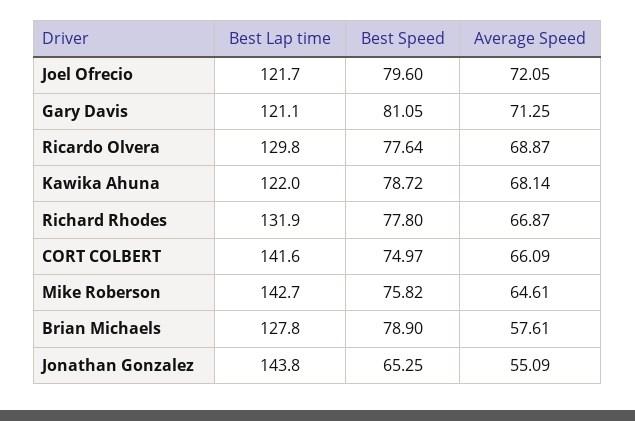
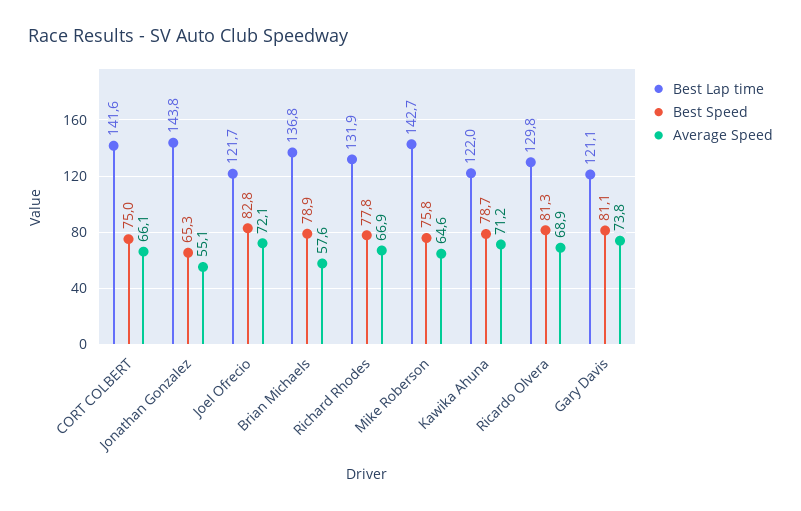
  {
    "Best Lap time": {
      "Joel Ofrecio": 121.7,
      "Gary Davis": 121.1,
      "Ricardo Olvera": 129.8,
      "Kawika Ahuna": 122,
      "Richard Rhodes": 131.9,
      "CORT COLBERT": 141.6,
      "Mike Roberson": 142.7,
-     "Brian Michaels": 127.8,
+     "Brian Michaels": 136.8,
      "Jonathan Gonzalez": 143.8
    },
    "Best Speed": {
-     "Joel Ofrecio": 79.6,
+     "Joel Ofrecio": 82.8,
      "Gary Davis": 81.05,
-     "Ricardo Olvera": 77.64,
+     "Ricardo Olvera": 81.3,
      "Kawika Ahuna": 78.72,
      "Richard Rhodes": 77.8,
      "CORT COLBERT": 74.97,
      "Mike Roberson": 75.82,
      "Brian Michaels": 78.9,
      "Jonathan Gonzalez": 65.25
    },
    "Average Speed": {
      "Joel Ofrecio": 72.05,
-     "Gary Davis": 71.25,
+     "Gary Davis": 73.8,
      "Ricardo Olvera": 68.87,
-     "Kawika Ahuna": 68.14,
+     "Kawika Ahuna": 71.2,
      "Richard Rhodes": 66.87,
      "CORT COLBERT": 66.09,
      "Mike Roberson": 64.61,
      "Brian Michaels": 57.61,
      "Jonathan Gonzalez": 55.09
    }
  }

